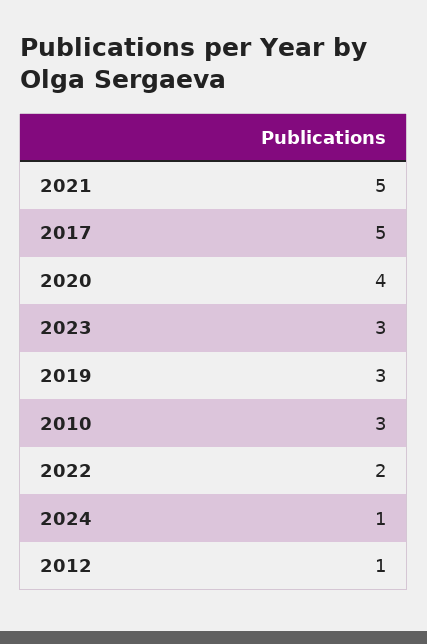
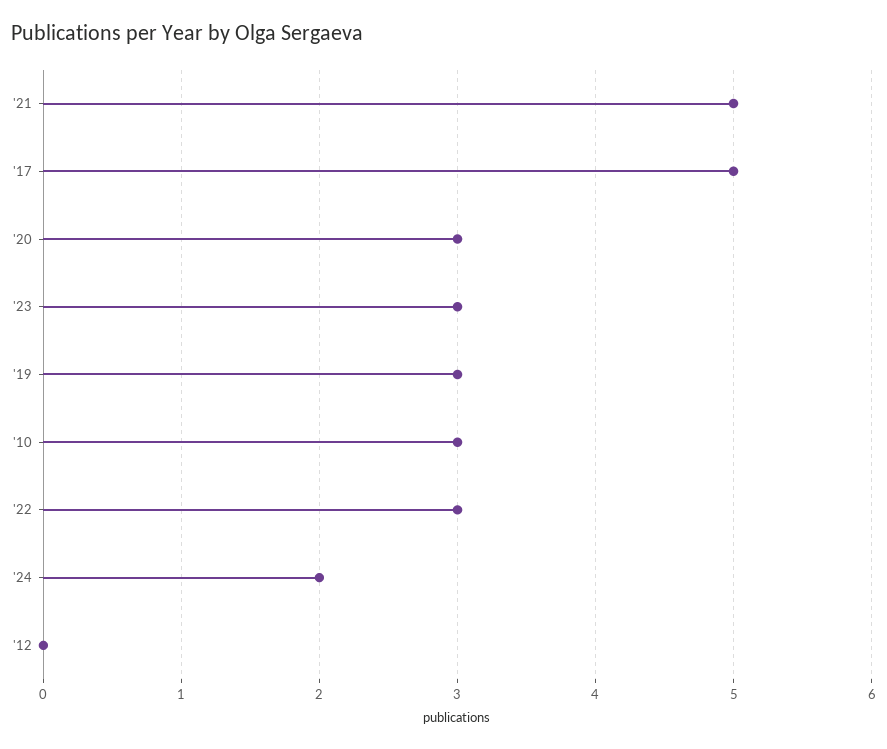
  {
    "2021": 5,
    "2017": 5,
-   "2020": 4,
+   "2020": 3,
    "2023": 3,
    "2019": 3,
    "2010": 3,
-   "2022": 2,
+   "2022": 3,
-   "2024": 1,
+   "2024": 2,
-   "2012": 1
+   "2012": 0
  }

